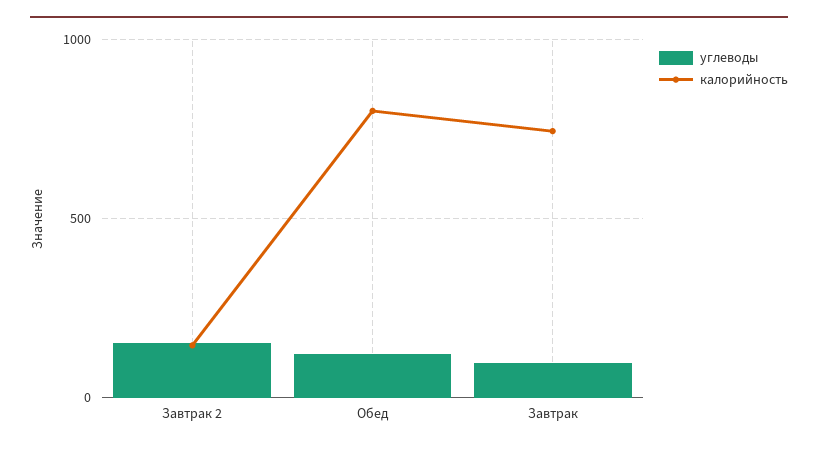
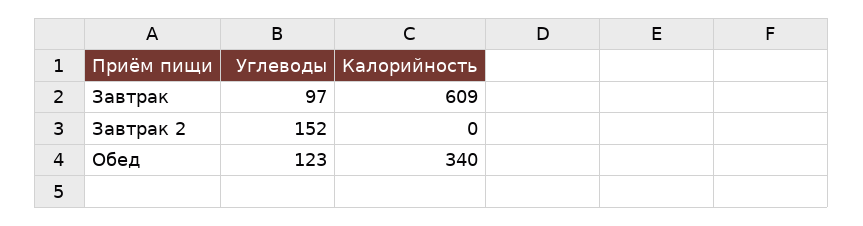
  {
    "углеводы": {
      "Завтрак 2": 152,
      "Обед": 123,
      "Завтрак": 97
    },
    "калорийность": {
-     "Завтрак 2": 150,
+     "Завтрак 2": 0,
-     "Обед": 800,
+     "Обед": 340,
-     "Завтрак": 750
+     "Завтрак": 609
    }
  }

